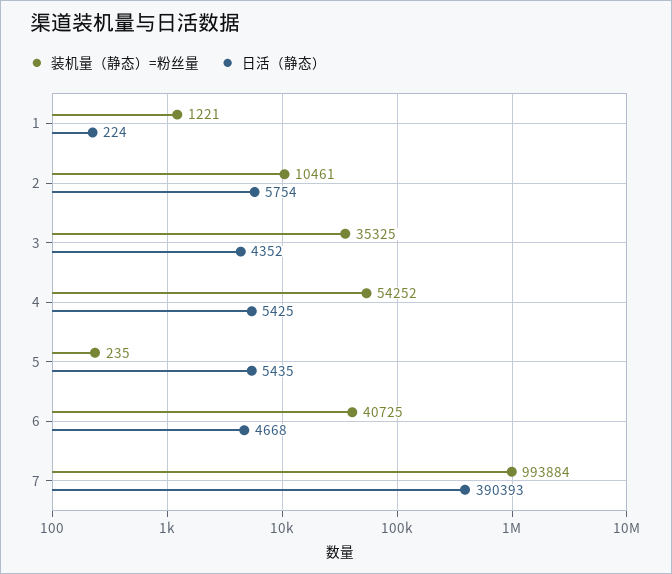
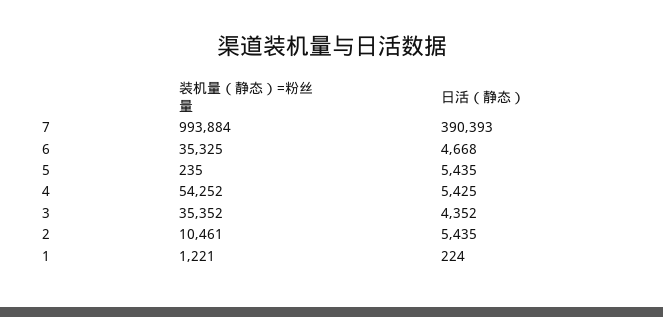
  {
    "装机量（静态）=粉丝量": {
      "1": 1221,
      "2": 10461,
-     "3": 35325,
+     "3": 35352,
      "4": 54252,
      "5": 235,
-     "6": 40725,
+     "6": 35325,
      "7": 993884
    },
    "日活（静态）": {
      "1": 224,
-     "2": 5754,
+     "2": 5435,
      "3": 4352,
      "4": 5425,
      "5": 5435,
      "6": 4668,
      "7": 390393
    }
  }

